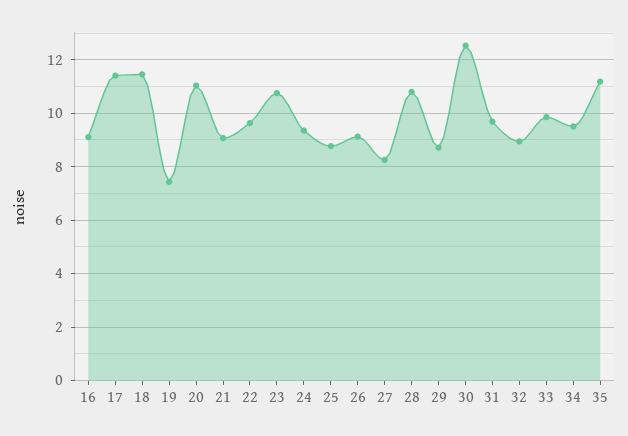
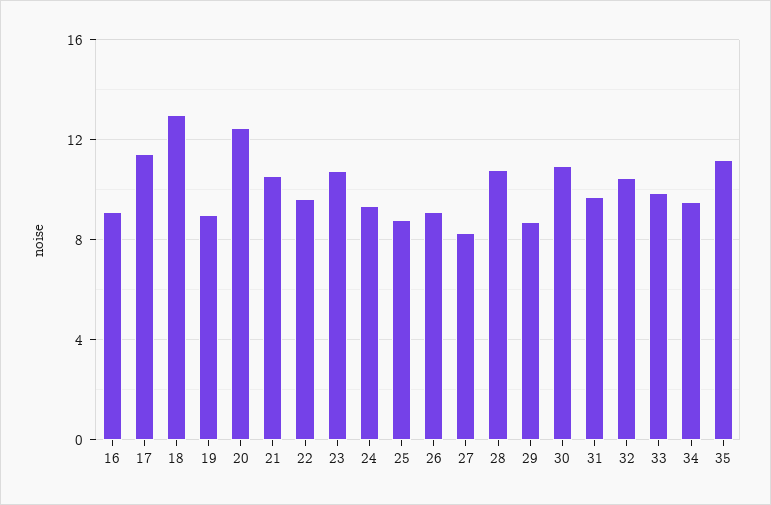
  {
    "16": 9,
    "17": 11.5,
-   "18": 11.5,
+   "18": 13,
-   "19": 7.5,
+   "19": 9,
-   "20": 11,
+   "20": 12.5,
-   "21": 9,
+   "21": 10.5,
    "22": 9.75,
    "23": 10.75,
    "24": 9.25,
    "25": 8.75,
    "26": 9,
    "27": 8.25,
    "28": 10.75,
    "29": 8.75,
-   "30": 12.5,
+   "30": 11,
    "31": 9.75,
-   "32": 9,
+   "32": 10.5,
    "33": 9.75,
    "34": 9.5,
    "35": 11.25
  }

